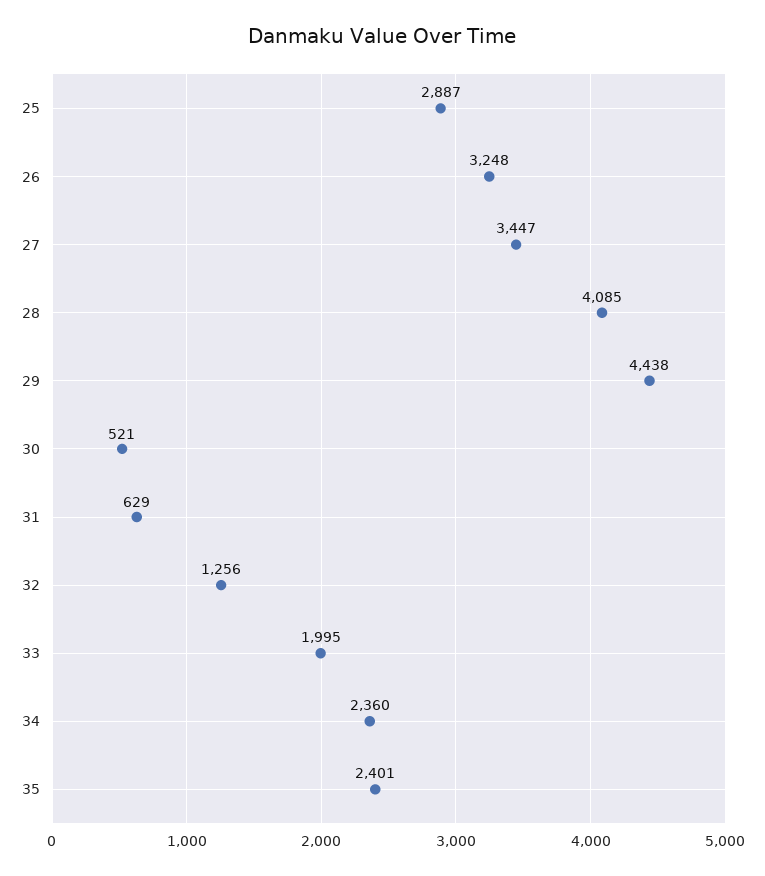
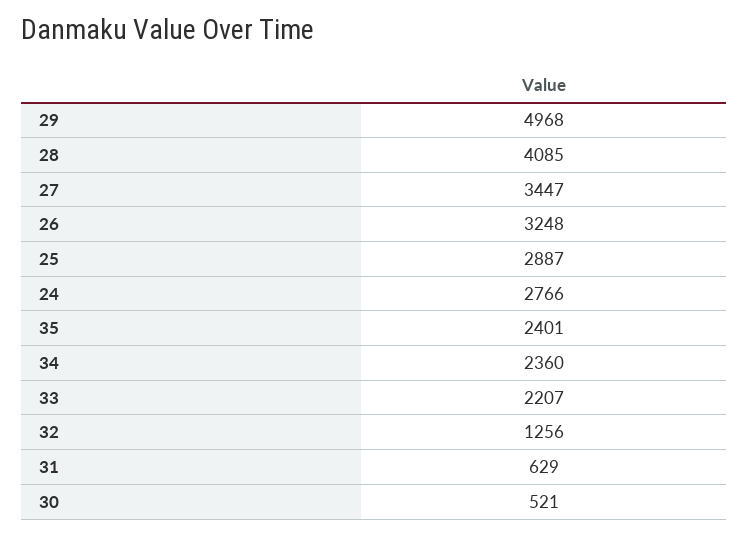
  {
    "25": 2887,
    "26": 3248,
    "27": 3447,
    "28": 4085,
-   "29": 4438,
+   "29": 4968,
    "30": 521,
    "31": 629,
    "32": 1256,
-   "33": 1995,
+   "33": 2207,
    "34": 2360,
-   "35": 2401
+   "35": 2401,
+   "24": 2766
  }

